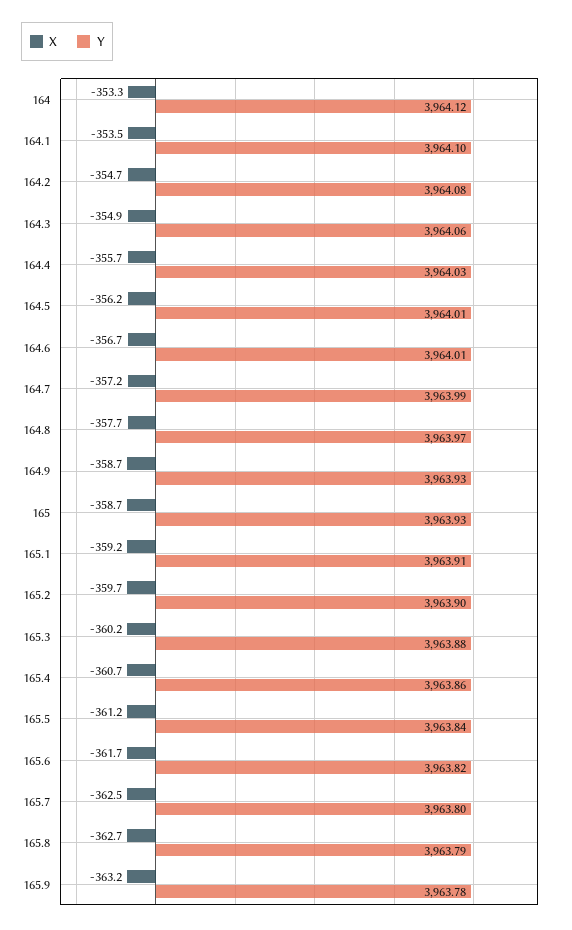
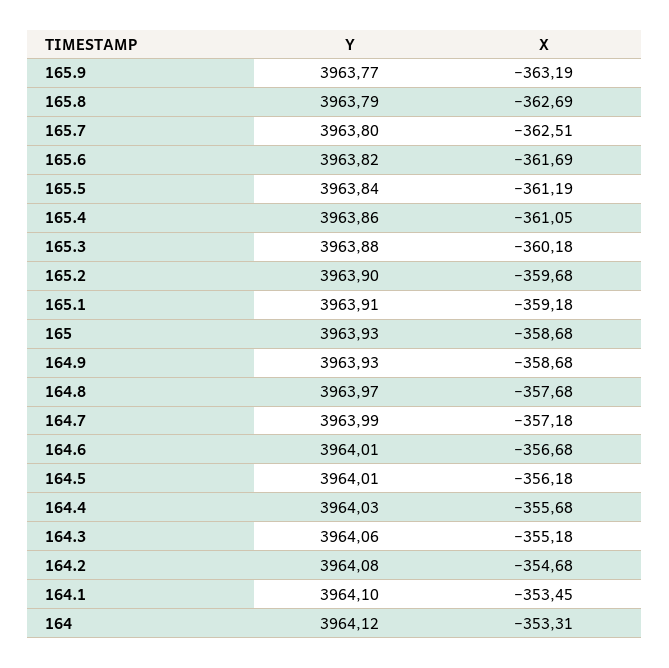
  {
    "X": {
      "164": -353.31,
      "164.1": -353.45,
      "164.2": -354.68,
-     "164.3": -354.9,
+     "164.3": -355.18,
      "164.4": -355.68,
      "164.5": -356.18,
      "164.6": -356.68,
      "164.7": -357.18,
      "164.8": -357.68,
      "164.9": -358.68,
      "165": -358.68,
      "165.1": -359.18,
      "165.2": -359.68,
      "165.3": -360.18,
-     "165.4": -360.7,
+     "165.4": -361.05,
      "165.5": -361.19,
      "165.6": -361.69,
      "165.7": -362.51,
      "165.8": -362.69,
      "165.9": -363.19
    },
    "Y": {
      "164": 3964.12,
      "164.1": 3964.1,
      "164.2": 3964.08,
      "164.3": 3964.06,
      "164.4": 3964.03,
      "164.5": 3964.01,
      "164.6": 3964.01,
      "164.7": 3963.99,
      "164.8": 3963.97,
      "164.9": 3963.93,
      "165": 3963.93,
      "165.1": 3963.91,
      "165.2": 3963.9,
      "165.3": 3963.88,
      "165.4": 3963.86,
      "165.5": 3963.84,
      "165.6": 3963.82,
      "165.7": 3963.8,
      "165.8": 3963.79,
-     "165.9": 3963.78
+     "165.9": 3963.77
    }
  }

